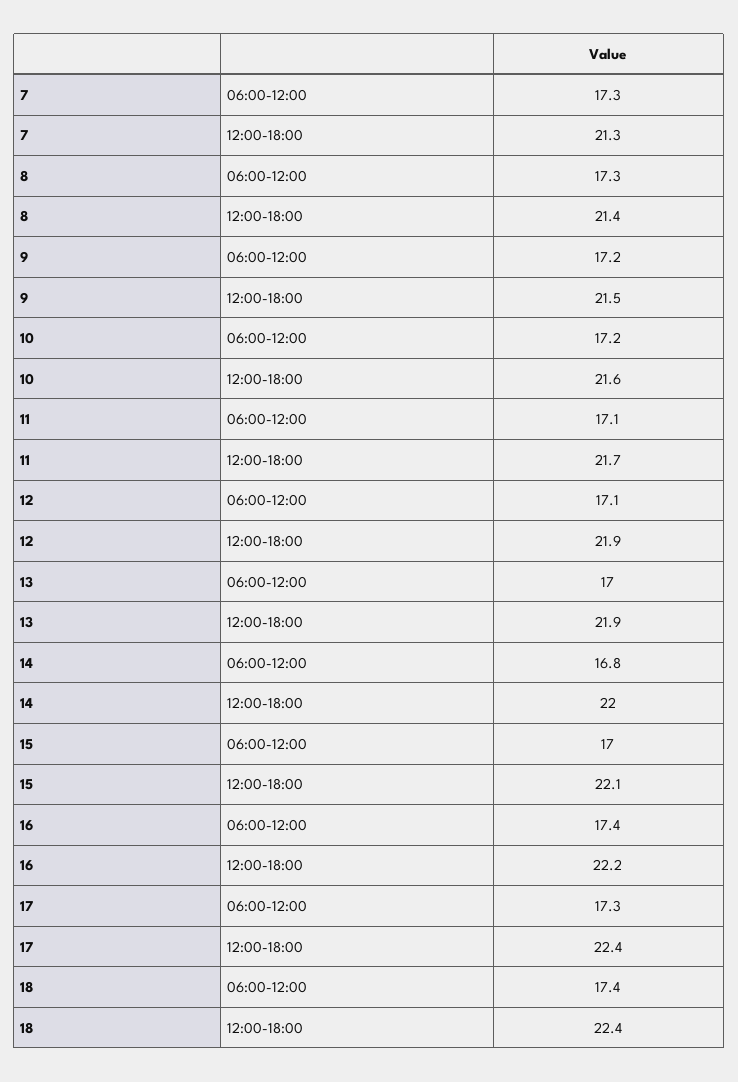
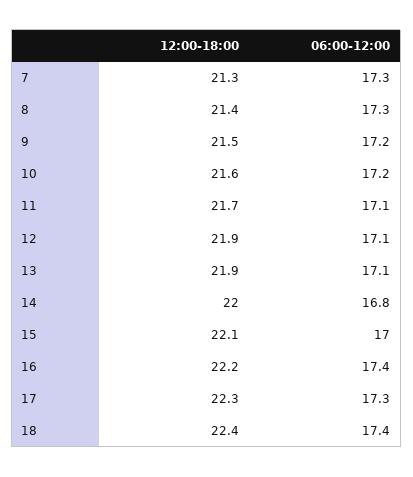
  {
    "7": {
      "06:00-12:00": 17.3,
      "12:00-18:00": 21.3
    },
    "8": {
      "06:00-12:00": 17.3,
      "12:00-18:00": 21.4
    },
    "9": {
      "06:00-12:00": 17.2,
      "12:00-18:00": 21.5
    },
    "10": {
      "06:00-12:00": 17.2,
      "12:00-18:00": 21.6
    },
    "11": {
      "06:00-12:00": 17.1,
      "12:00-18:00": 21.7
    },
    "12": {
      "06:00-12:00": 17.1,
      "12:00-18:00": 21.9
    },
    "13": {
-     "06:00-12:00": 17,
+     "06:00-12:00": 17.1,
      "12:00-18:00": 21.9
    },
    "14": {
      "06:00-12:00": 16.8,
      "12:00-18:00": 22
    },
    "15": {
      "06:00-12:00": 17,
      "12:00-18:00": 22.1
    },
    "16": {
      "06:00-12:00": 17.4,
      "12:00-18:00": 22.2
    },
    "17": {
      "06:00-12:00": 17.3,
-     "12:00-18:00": 22.4
+     "12:00-18:00": 22.3
    },
    "18": {
      "06:00-12:00": 17.4,
      "12:00-18:00": 22.4
    }
  }

